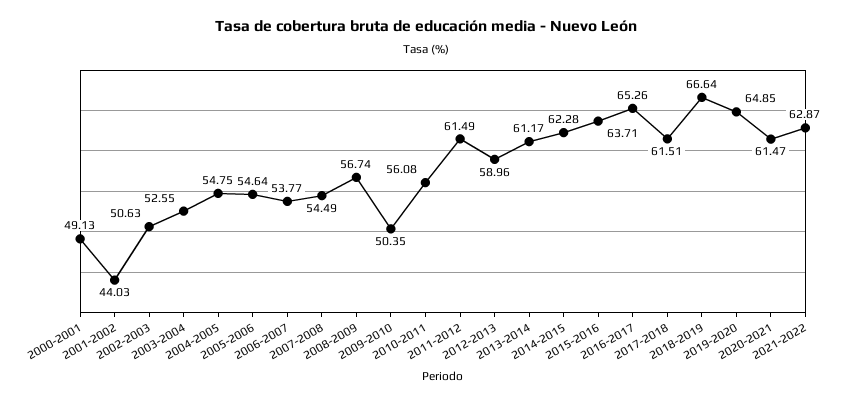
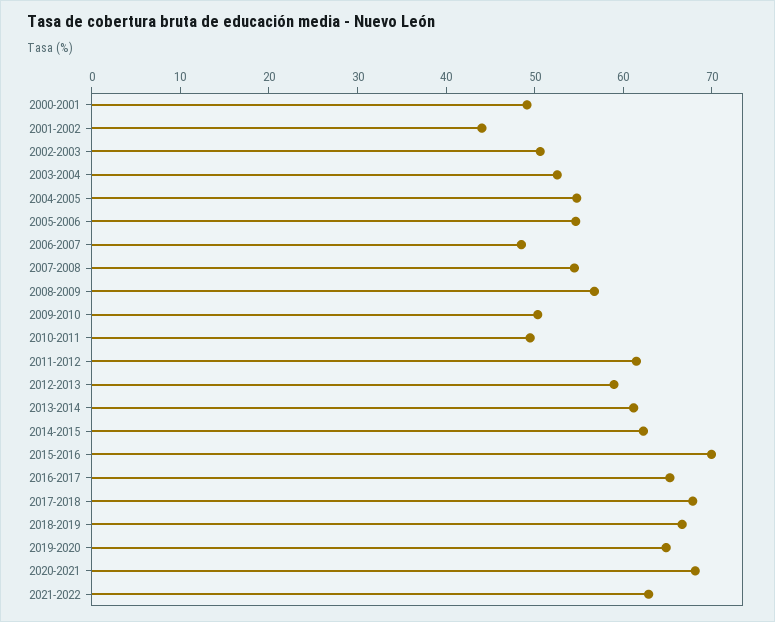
  {
    "2000-2001": 49.13,
    "2001-2002": 44.03,
    "2002-2003": 50.63,
    "2003-2004": 52.55,
    "2004-2005": 54.75,
    "2005-2006": 54.64,
-   "2006-2007": 53.77,
+   "2006-2007": 48,
    "2007-2008": 54.49,
    "2008-2009": 56.74,
    "2009-2010": 50.35,
-   "2010-2011": 56.08,
+   "2010-2011": 50,
    "2011-2012": 61.49,
    "2012-2013": 58.96,
    "2013-2014": 61.17,
    "2014-2015": 62.28,
-   "2015-2016": 63.71,
+   "2015-2016": 70,
    "2016-2017": 65.26,
-   "2017-2018": 61.51,
+   "2017-2018": 68,
    "2018-2019": 66.64,
    "2019-2020": 64.85,
-   "2020-2021": 61.47,
+   "2020-2021": 68,
    "2021-2022": 62.87
  }

